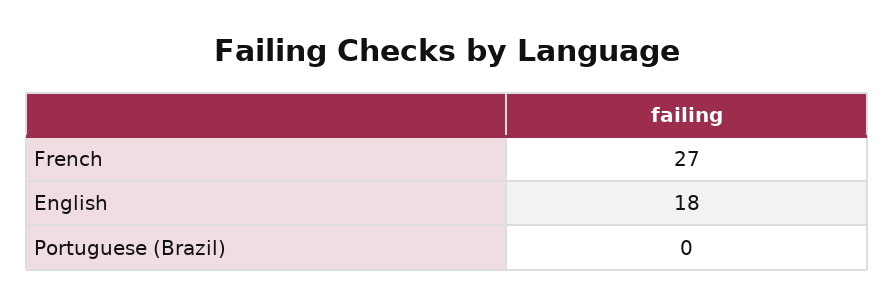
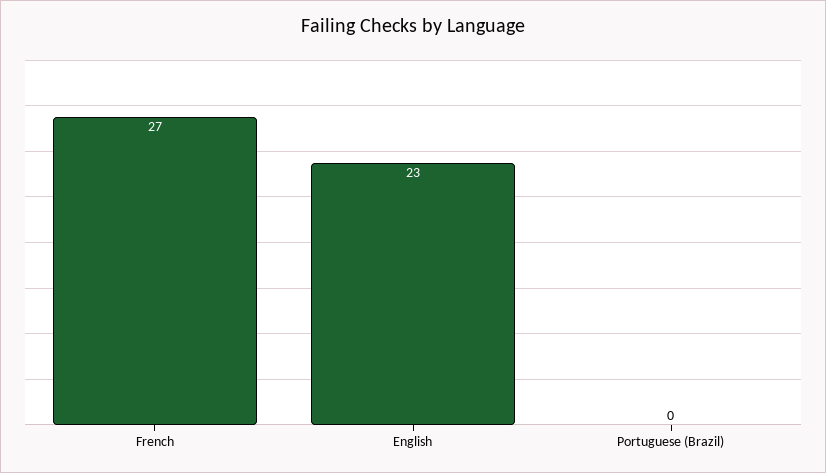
  {
    "French": 27,
-   "English": 18,
+   "English": 23,
    "Portuguese (Brazil)": 0
  }

